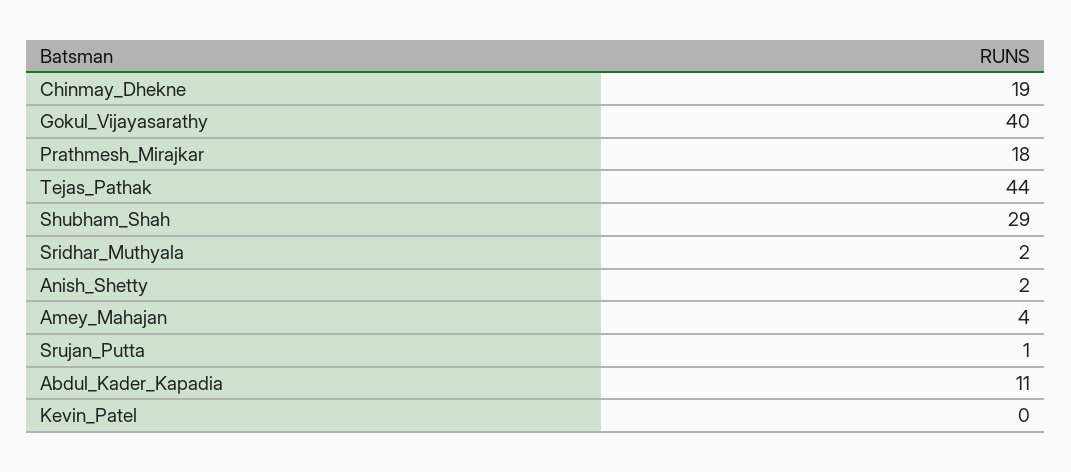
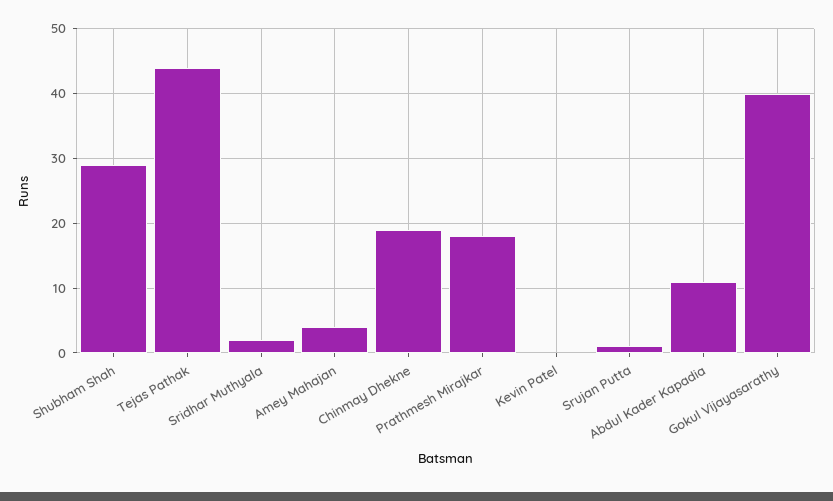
  {
    "Chinmay_Dhekne": 19,
    "Gokul_Vijayasarathy": 40,
    "Prathmesh_Mirajkar": 18,
    "Tejas_Pathak": 44,
    "Shubham_Shah": 29,
    "Sridhar_Muthyala": 2,
-   "Anish_Shetty": 2,
    "Amey_Mahajan": 4,
    "Srujan_Putta": 1,
    "Abdul_Kader_Kapadia": 11,
    "Kevin_Patel": 0
  }

